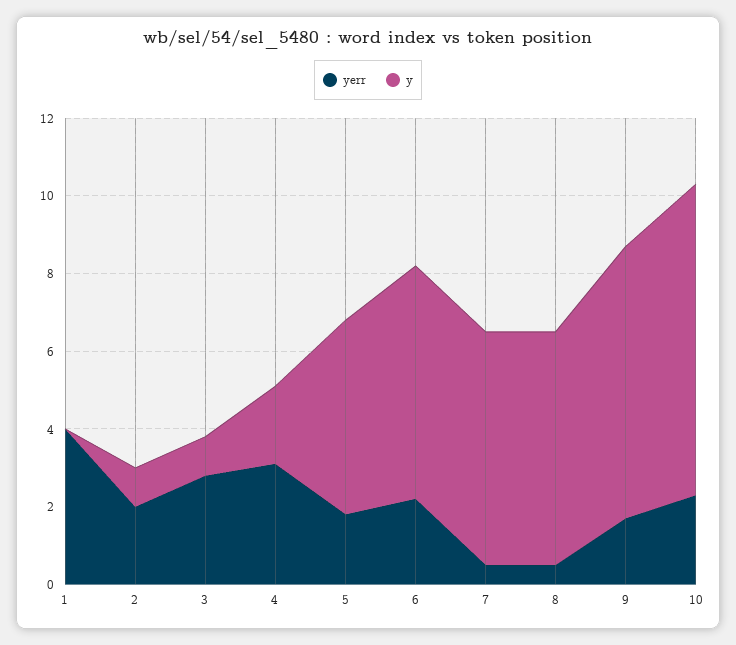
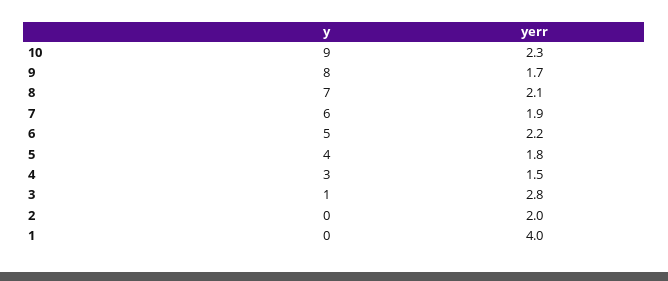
  {
    "yerr": {
      "1": 4,
      "2": 2,
      "3": 2.8,
-     "4": 3,
+     "4": 1.5,
      "5": 1.8,
      "6": 2.2,
-     "7": 0.5,
+     "7": 1.9,
-     "8": 0.5,
+     "8": 2.1,
      "9": 1.7,
      "10": 2.3
    },
    "y": {
      "1": 0,
-     "2": 1,
+     "2": 0,
      "3": 1,
-     "4": 2,
+     "4": 3,
-     "5": 5,
+     "5": 4,
-     "6": 6,
+     "6": 5,
      "7": 6,
-     "8": 6,
+     "8": 7,
-     "9": 7,
+     "9": 8,
-     "10": 8
+     "10": 9
    }
  }

